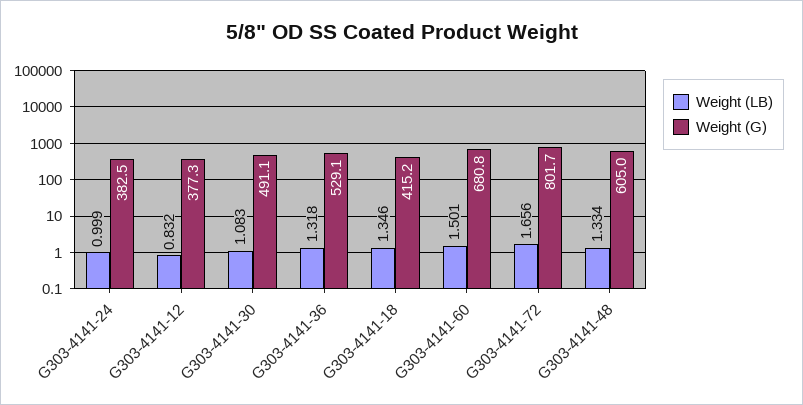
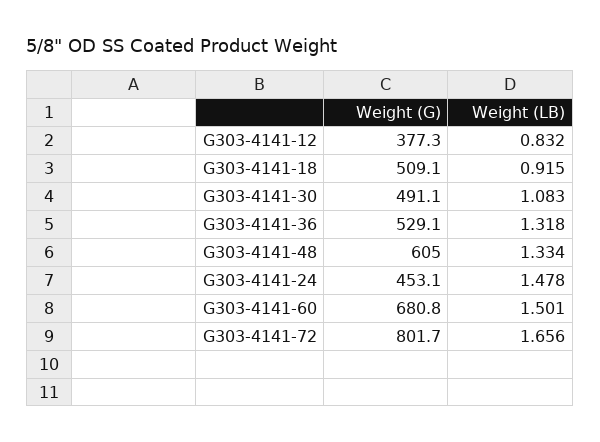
  {
    "Weight (LB)": {
-     "G303-4141-24": 0.999,
+     "G303-4141-24": 1.478,
      "G303-4141-12": 0.832,
      "G303-4141-30": 1.083,
      "G303-4141-36": 1.318,
-     "G303-4141-18": 1.346,
+     "G303-4141-18": 0.915,
      "G303-4141-60": 1.501,
      "G303-4141-72": 1.656,
      "G303-4141-48": 1.334
    },
    "Weight (G)": {
-     "G303-4141-24": 382.5,
+     "G303-4141-24": 453.1,
      "G303-4141-12": 377.3,
      "G303-4141-30": 491.1,
      "G303-4141-36": 529.1,
-     "G303-4141-18": 415.2,
+     "G303-4141-18": 509.1,
      "G303-4141-60": 680.8,
      "G303-4141-72": 801.7,
      "G303-4141-48": 605
    }
  }

